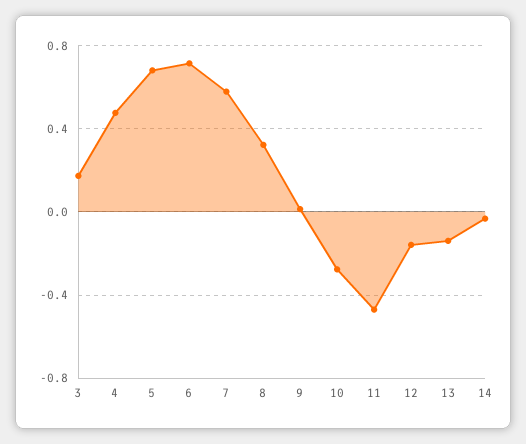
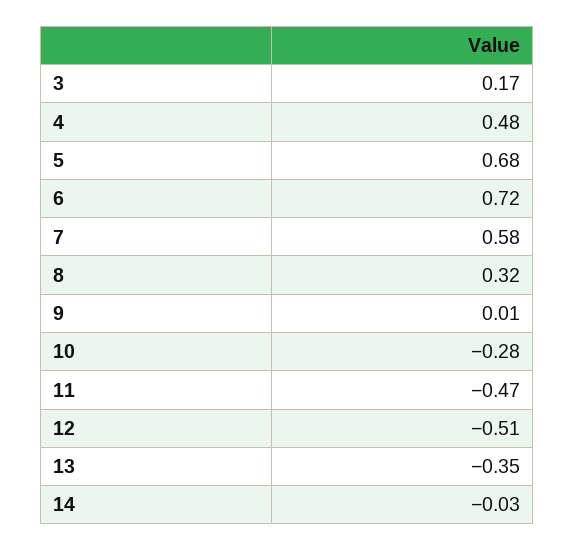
  {
    "3": 0.17,
    "4": 0.48,
    "5": 0.68,
    "6": 0.72,
    "7": 0.58,
    "8": 0.32,
    "9": 0.01,
    "10": -0.28,
    "11": -0.47,
-   "12": -0.15,
+   "12": -0.51,
-   "13": -0.15,
+   "13": -0.35,
    "14": -0.03
  }

